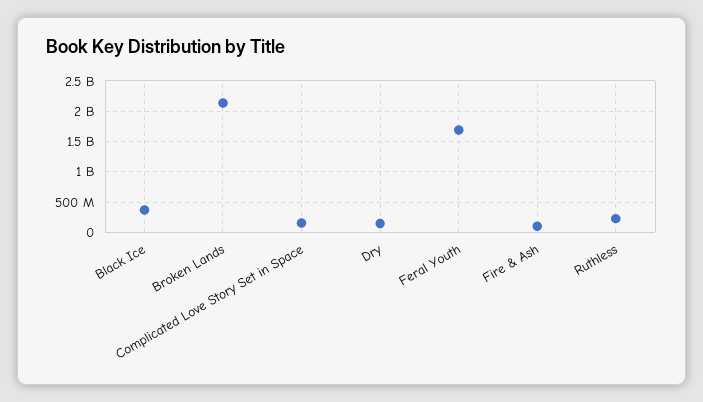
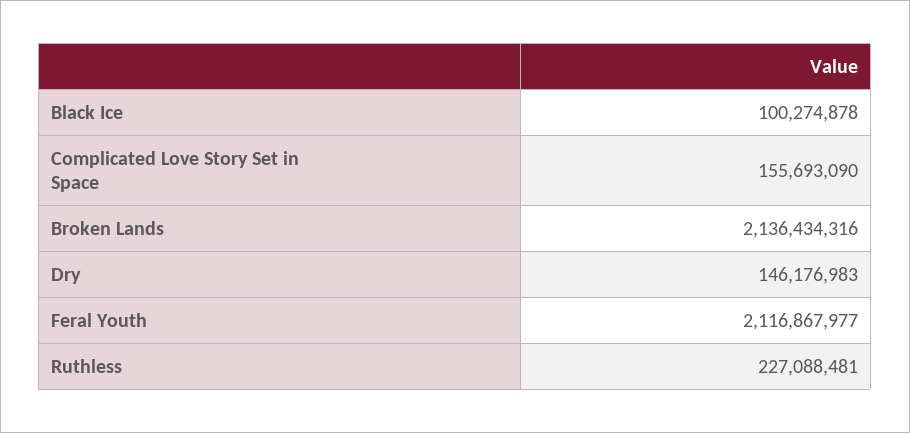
  {
-   "Black Ice": 400000000,
+   "Black Ice": 100274878,
    "Broken Lands": 2136434316,
    "Complicated Love Story Set in Space": 155693090,
    "Dry": 146176983,
-   "Feral Youth": 1700000000,
+   "Feral Youth": 2116867977,
-   "Fire & Ash": 100000000,
    "Ruthless": 227088481
  }

